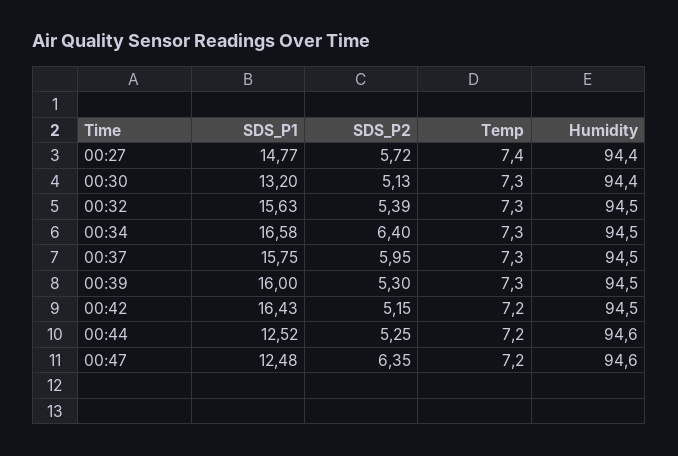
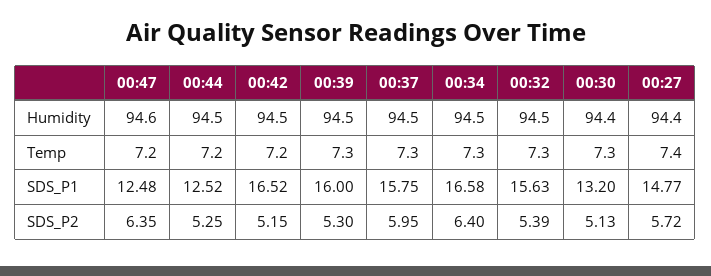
  {
    "SDS_P1": {
      "00:27": 14.77,
      "00:30": 13.2,
      "00:32": 15.63,
      "00:34": 16.58,
      "00:37": 15.75,
      "00:39": 16,
-     "00:42": 16.43,
+     "00:42": 16.52,
      "00:44": 12.52,
      "00:47": 12.48
    },
    "SDS_P2": {
      "00:27": 5.72,
      "00:30": 5.13,
      "00:32": 5.39,
      "00:34": 6.4,
      "00:37": 5.95,
      "00:39": 5.3,
      "00:42": 5.15,
      "00:44": 5.25,
      "00:47": 6.35
    },
    "Temp": {
      "00:27": 7.4,
      "00:30": 7.3,
      "00:32": 7.3,
      "00:34": 7.3,
      "00:37": 7.3,
      "00:39": 7.3,
      "00:42": 7.2,
      "00:44": 7.2,
      "00:47": 7.2
    },
    "Humidity": {
      "00:27": 94.4,
      "00:30": 94.4,
      "00:32": 94.5,
      "00:34": 94.5,
      "00:37": 94.5,
      "00:39": 94.5,
      "00:42": 94.5,
-     "00:44": 94.6,
+     "00:44": 94.5,
      "00:47": 94.6
    }
  }

